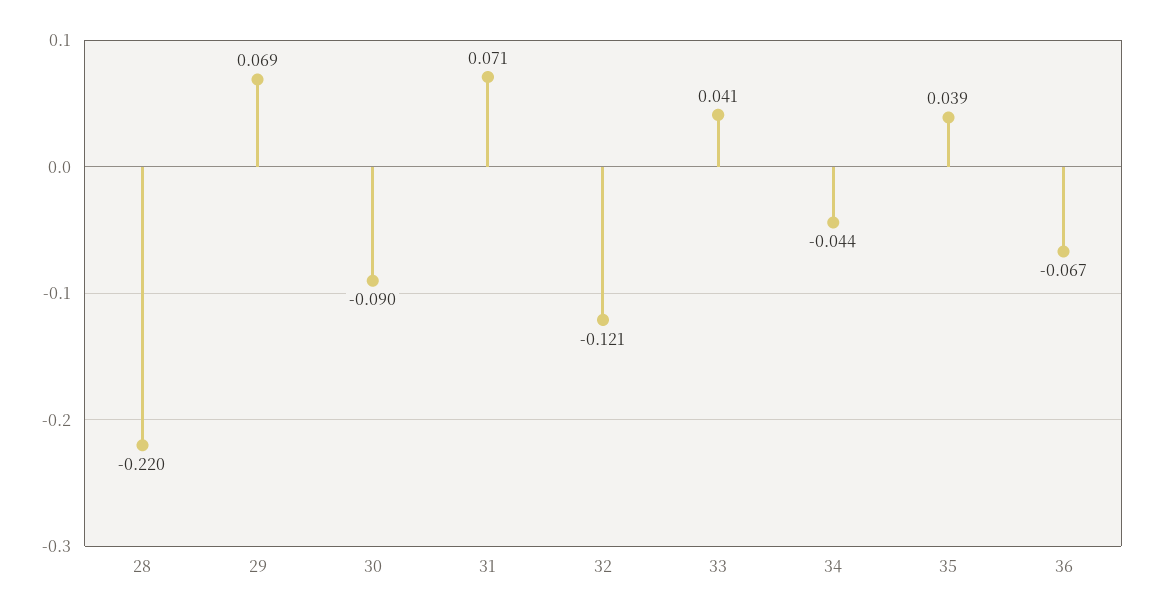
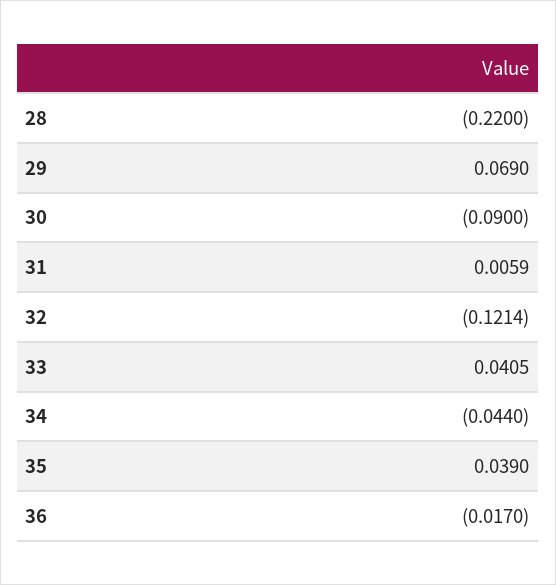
  {
    "28": -0.22,
    "29": 0.069,
    "30": -0.09,
-   "31": 0.071,
+   "31": 0.0059,
    "32": -0.1214,
    "33": 0.0405,
    "34": -0.044,
    "35": 0.039,
-   "36": -0.067
+   "36": -0.017
  }

